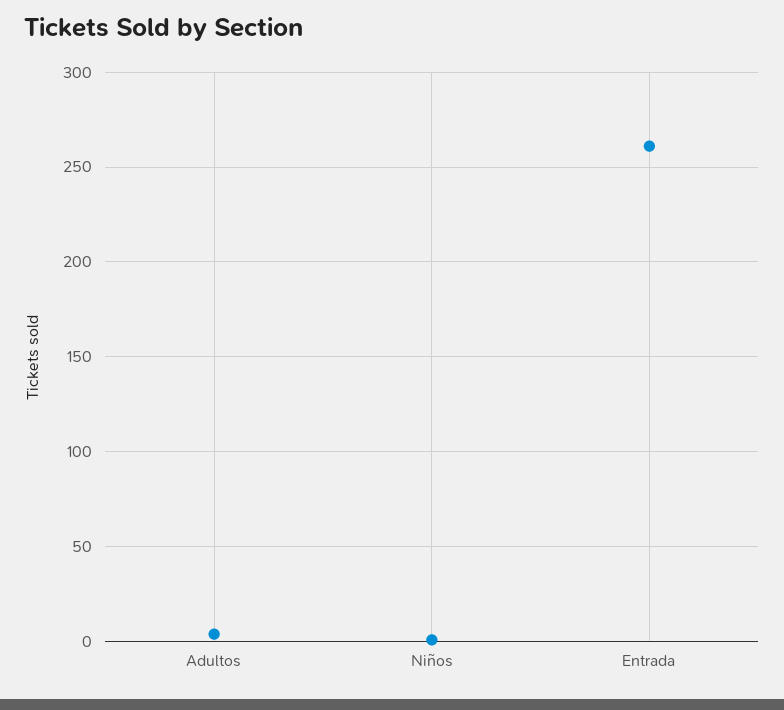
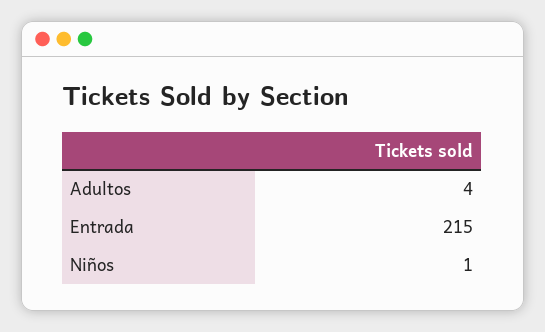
  {
    "Adultos": 4,
    "Niños": 1,
-   "Entrada": 260
+   "Entrada": 215
  }

